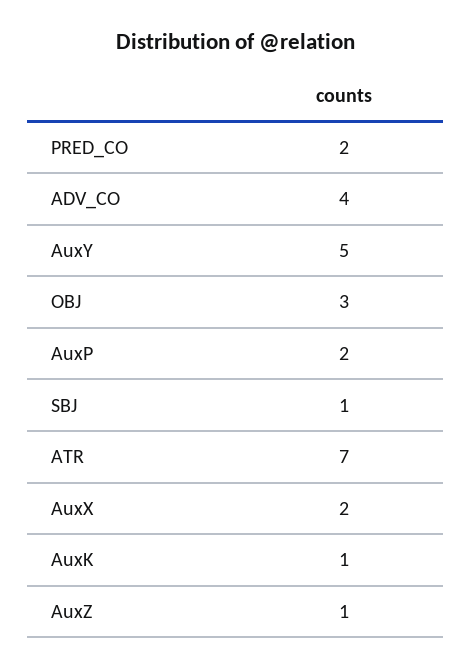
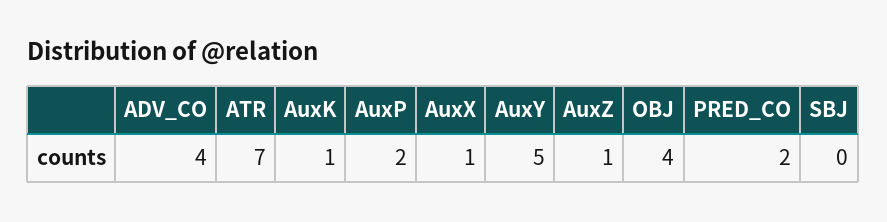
  {
    "PRED_CO": 2,
    "ADV_CO": 4,
    "AuxY": 5,
-   "OBJ": 3,
+   "OBJ": 4,
    "AuxP": 2,
-   "SBJ": 1,
+   "SBJ": 0,
    "ATR": 7,
-   "AuxX": 2,
+   "AuxX": 1,
    "AuxK": 1,
    "AuxZ": 1
  }

